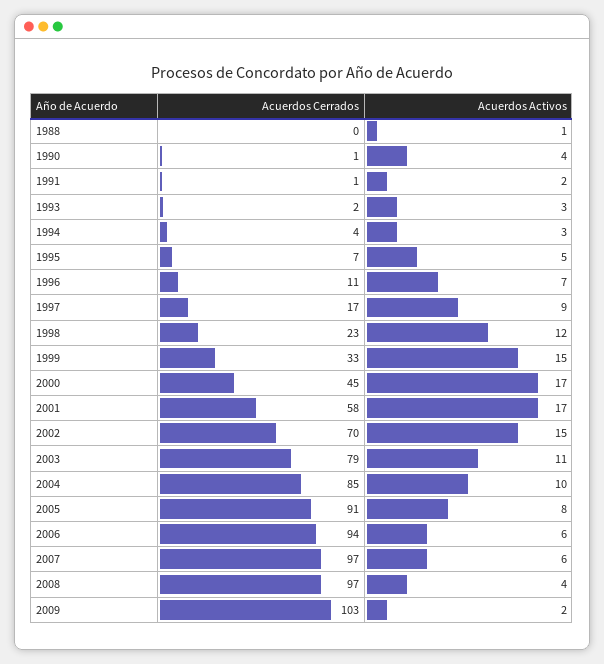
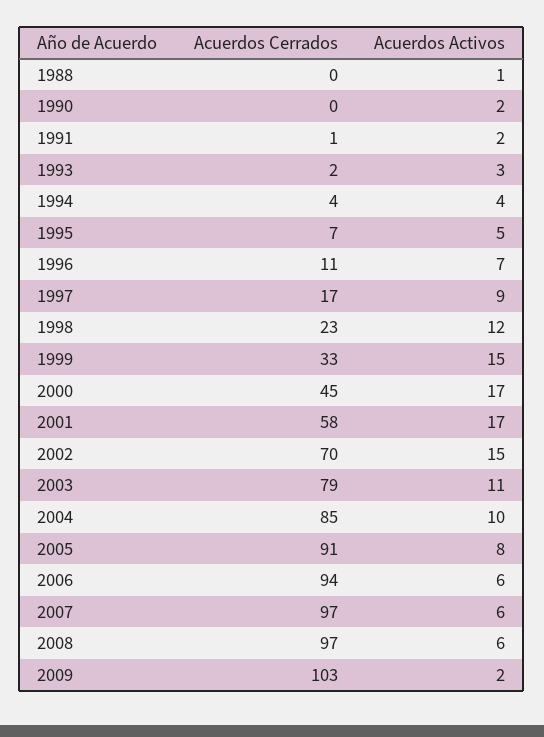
  {
    "Acuerdos Cerrados": {
      "1988": 0,
-     "1990": 1,
+     "1990": 0,
      "1991": 1,
      "1993": 2,
      "1994": 4,
      "1995": 7,
      "1996": 11,
      "1997": 17,
      "1998": 23,
      "1999": 33,
      "2000": 45,
      "2001": 58,
      "2002": 70,
      "2003": 79,
      "2004": 85,
      "2005": 91,
      "2006": 94,
      "2007": 97,
      "2008": 97,
      "2009": 103
    },
    "Acuerdos Activos": {
      "1988": 1,
-     "1990": 4,
+     "1990": 2,
      "1991": 2,
      "1993": 3,
-     "1994": 3,
+     "1994": 4,
      "1995": 5,
      "1996": 7,
      "1997": 9,
      "1998": 12,
      "1999": 15,
      "2000": 17,
      "2001": 17,
      "2002": 15,
      "2003": 11,
      "2004": 10,
      "2005": 8,
      "2006": 6,
      "2007": 6,
-     "2008": 4,
+     "2008": 6,
      "2009": 2
    }
  }

